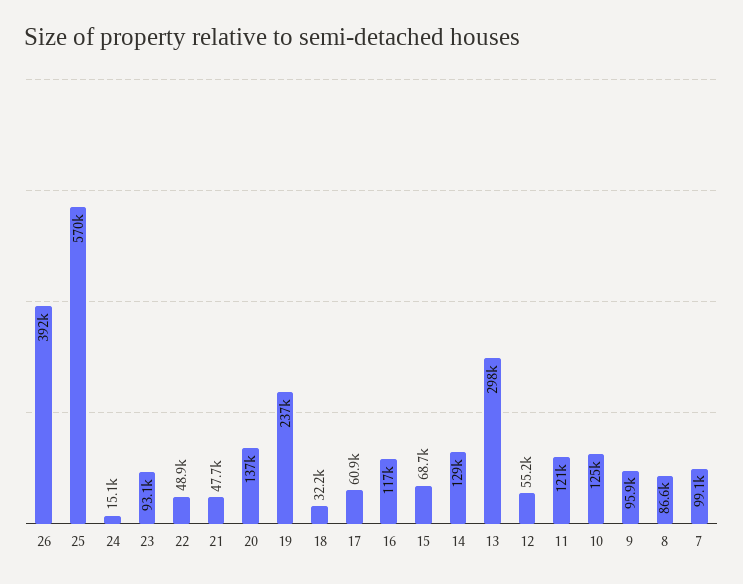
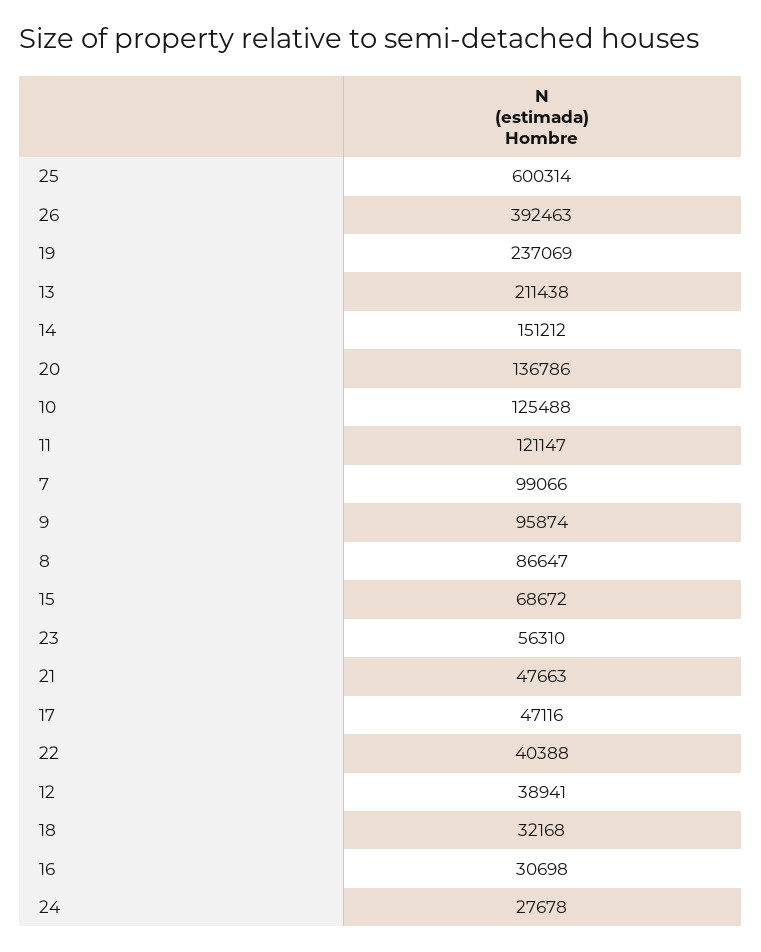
  {
    "26": 392463,
-   "25": 570000,
+   "25": 600314,
-   "24": 15100,
+   "24": 27678,
-   "23": 93100,
+   "23": 56310,
-   "22": 48900,
+   "22": 40388,
    "21": 47663,
    "20": 136786,
    "19": 237069,
    "18": 32168,
-   "17": 60900,
+   "17": 47116,
-   "16": 117000,
+   "16": 30698,
    "15": 68672,
-   "14": 129000,
+   "14": 151212,
-   "13": 298000,
+   "13": 211438,
-   "12": 55200,
+   "12": 38941,
    "11": 121147,
    "10": 125488,
    "9": 95874,
    "8": 86647,
    "7": 99066
  }

